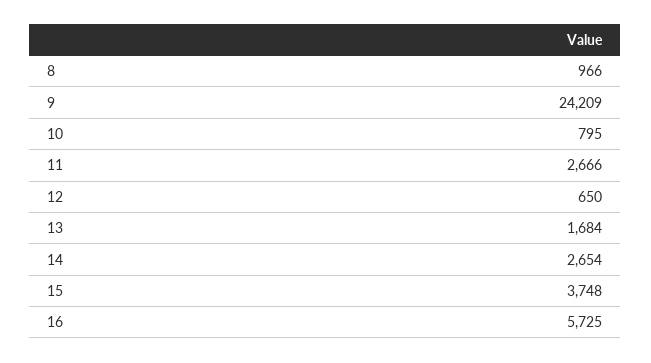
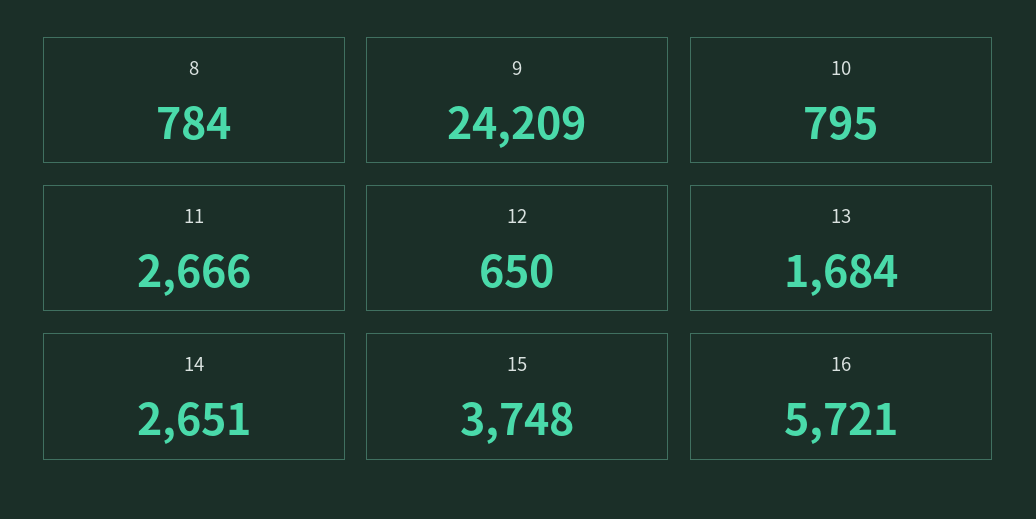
  {
-   "8": 966,
+   "8": 784,
    "9": 24209,
    "10": 795,
    "11": 2666,
    "12": 650,
    "13": 1684,
-   "14": 2654,
+   "14": 2651,
    "15": 3748,
-   "16": 5725
+   "16": 5721
  }

